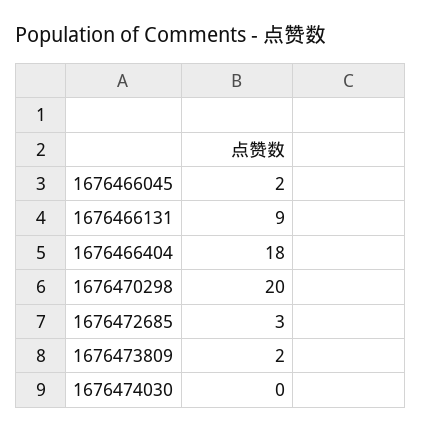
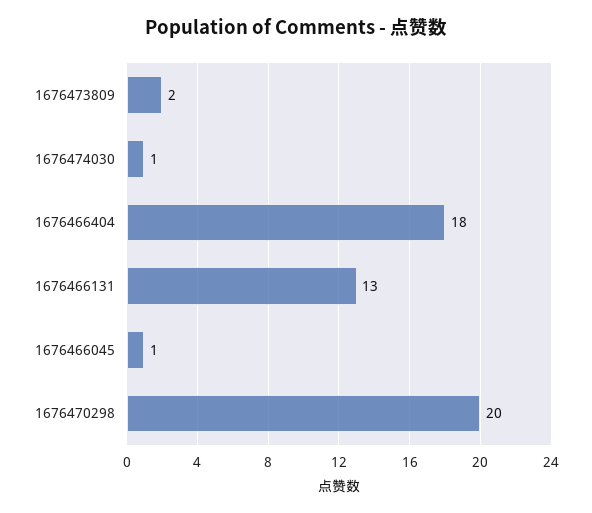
  {
-   "1676466045": 2,
+   "1676466045": 1,
-   "1676466131": 9,
+   "1676466131": 13,
    "1676466404": 18,
    "1676470298": 20,
-   "1676472685": 3,
    "1676473809": 2,
-   "1676474030": 0
+   "1676474030": 1
  }

